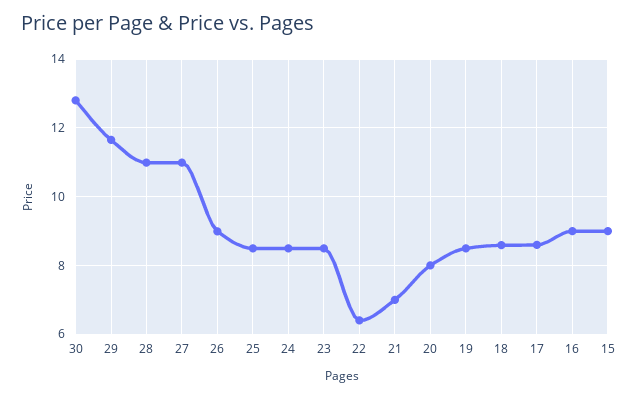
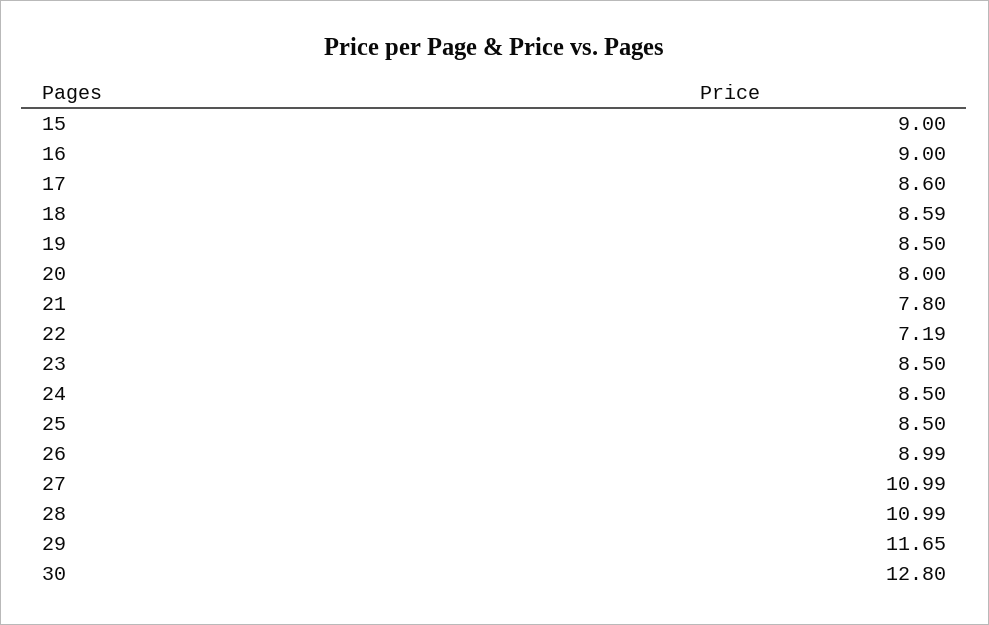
  {
    "30": 12.8,
    "29": 11.65,
    "28": 10.99,
    "27": 10.99,
    "26": 8.99,
    "25": 8.5,
    "24": 8.5,
    "23": 8.5,
-   "22": 6.4,
+   "22": 7.19,
-   "21": 7,
+   "21": 7.8,
    "20": 8,
    "19": 8.5,
    "18": 8.59,
    "17": 8.6,
    "16": 9,
    "15": 9
  }

